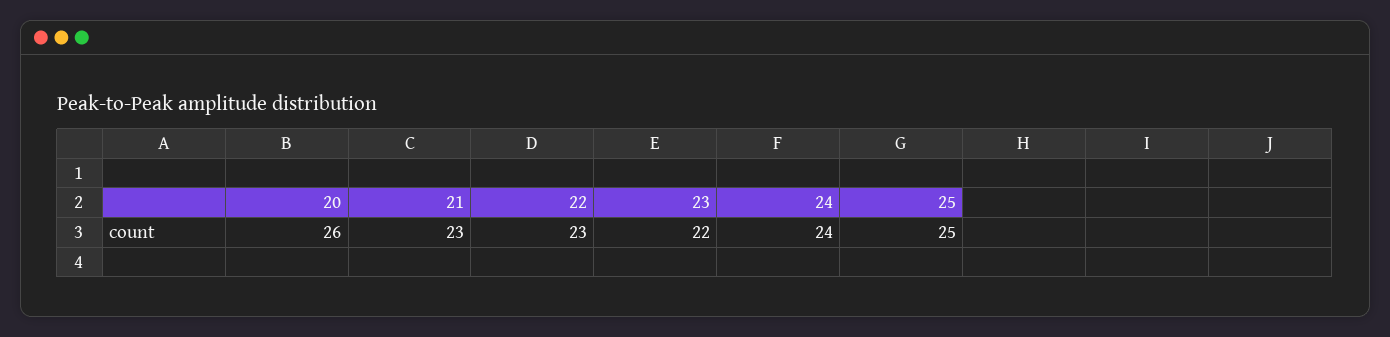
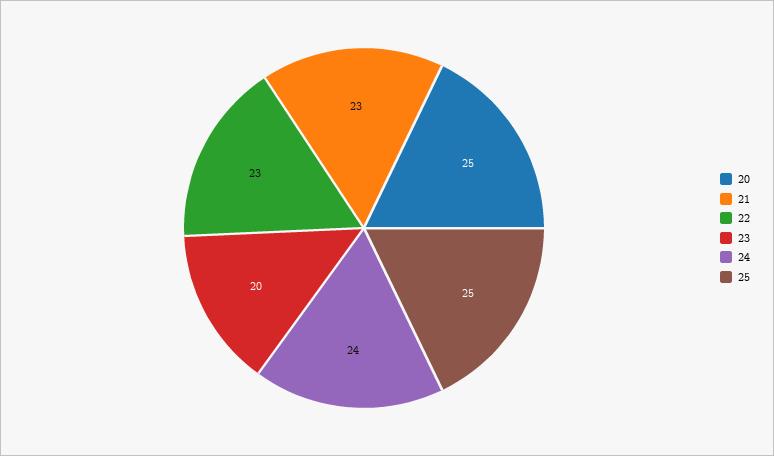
  {
-   "20": 26,
+   "20": 25,
    "21": 23,
    "22": 23,
-   "23": 22,
+   "23": 20,
    "24": 24,
    "25": 25
  }

